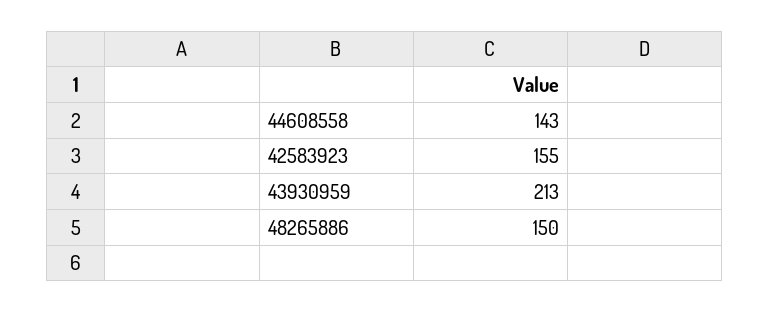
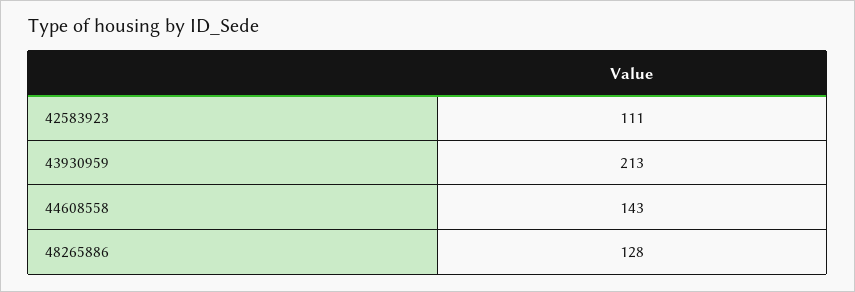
  {
    "44608558": 143,
-   "42583923": 155,
+   "42583923": 111,
    "43930959": 213,
-   "48265886": 150
+   "48265886": 128
  }

